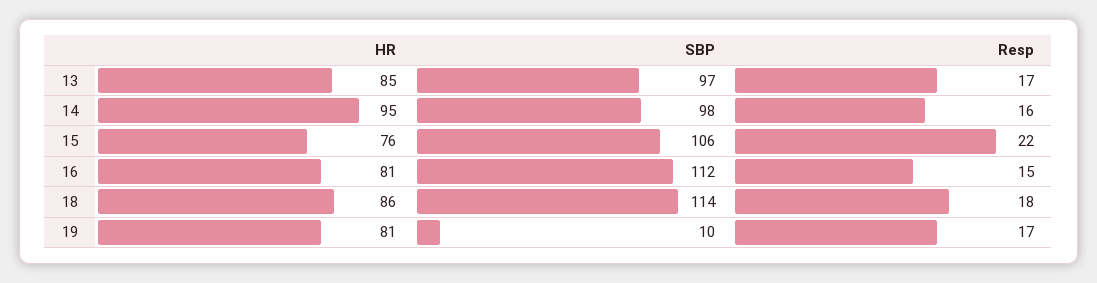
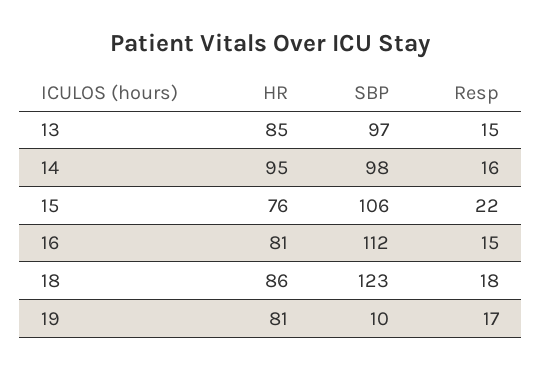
  {
    "HR": {
      "13": 85,
      "14": 95,
      "15": 76,
      "16": 81,
      "18": 86,
      "19": 81
    },
    "SBP": {
      "13": 97,
      "14": 98,
      "15": 106,
      "16": 112,
-     "18": 114,
+     "18": 123,
      "19": 10
    },
    "Resp": {
-     "13": 17,
+     "13": 15,
      "14": 16,
      "15": 22,
      "16": 15,
      "18": 18,
      "19": 17
    }
  }

